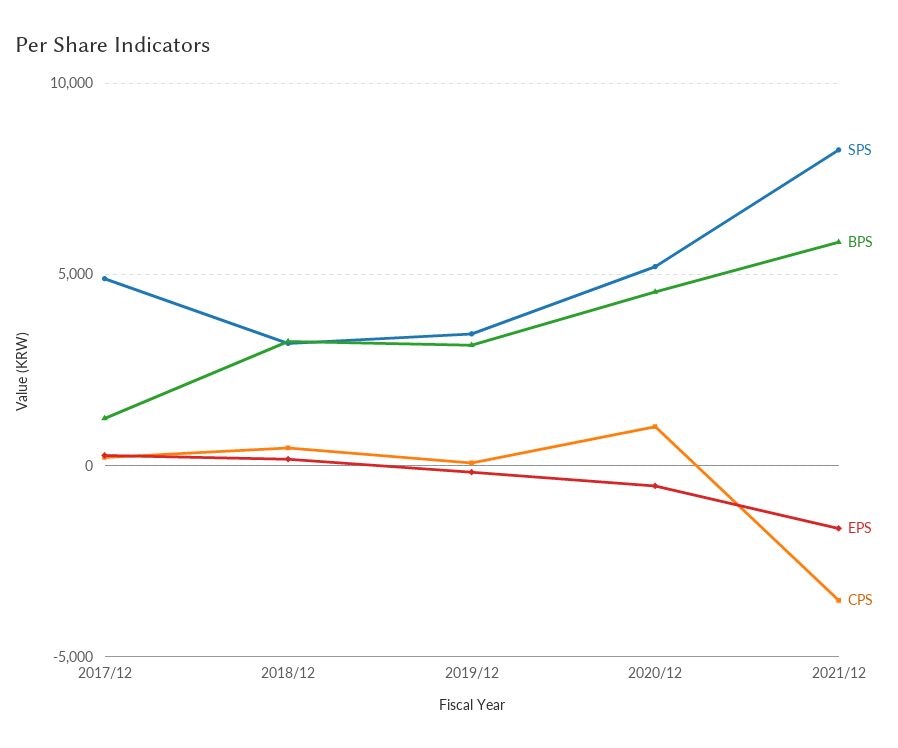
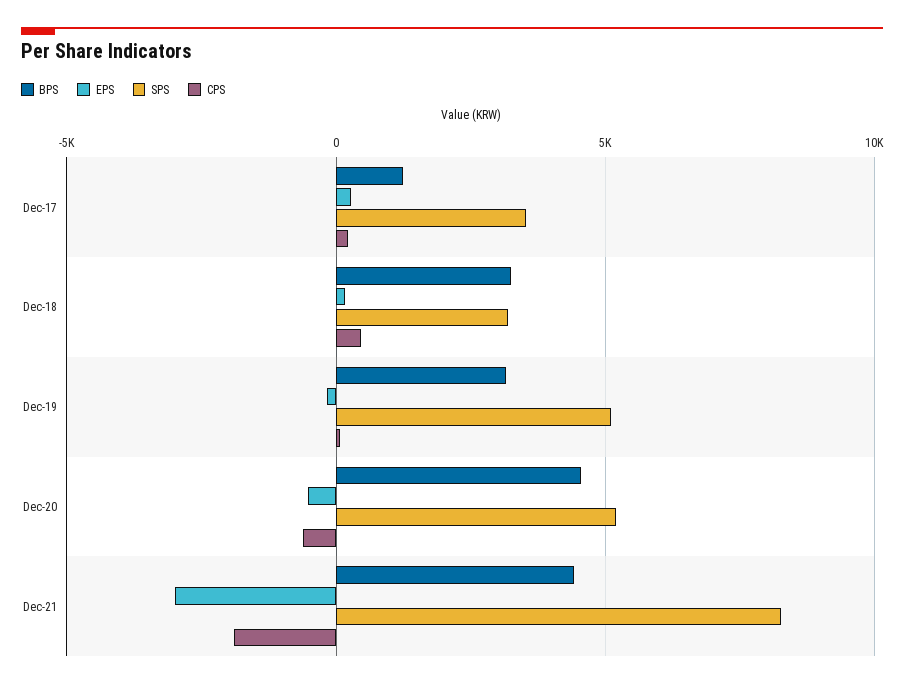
  {
    "SPS": {
-     "2017/12": 5000,
+     "2017/12": 3500,
      "2018/12": 3000,
-     "2019/12": 3500,
+     "2019/12": 5000,
      "2020/12": 5000,
      "2021/12": 8500
    },
    "BPS": {
      "2017/12": 1000,
      "2018/12": 3500,
      "2019/12": 3000,
      "2020/12": 4500,
-     "2021/12": 6000
+     "2021/12": 4500
    },
    "EPS": {
      "2017/12": 500,
      "2018/12": 0,
      "2019/12": 0,
      "2020/12": -500,
-     "2021/12": -1500
+     "2021/12": -3000
    },
    "CPS": {
      "2017/12": 0,
      "2018/12": 500,
      "2019/12": 0,
-     "2020/12": 1000,
+     "2020/12": -500,
-     "2021/12": -3500
+     "2021/12": -2000
    }
  }

